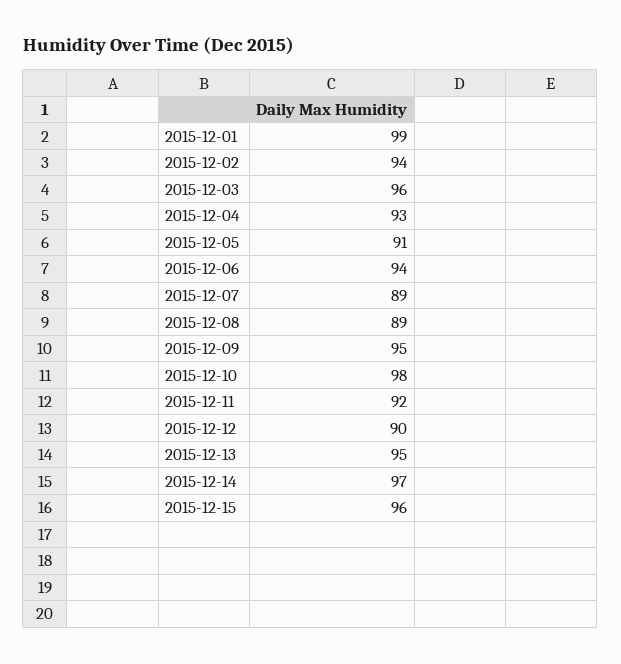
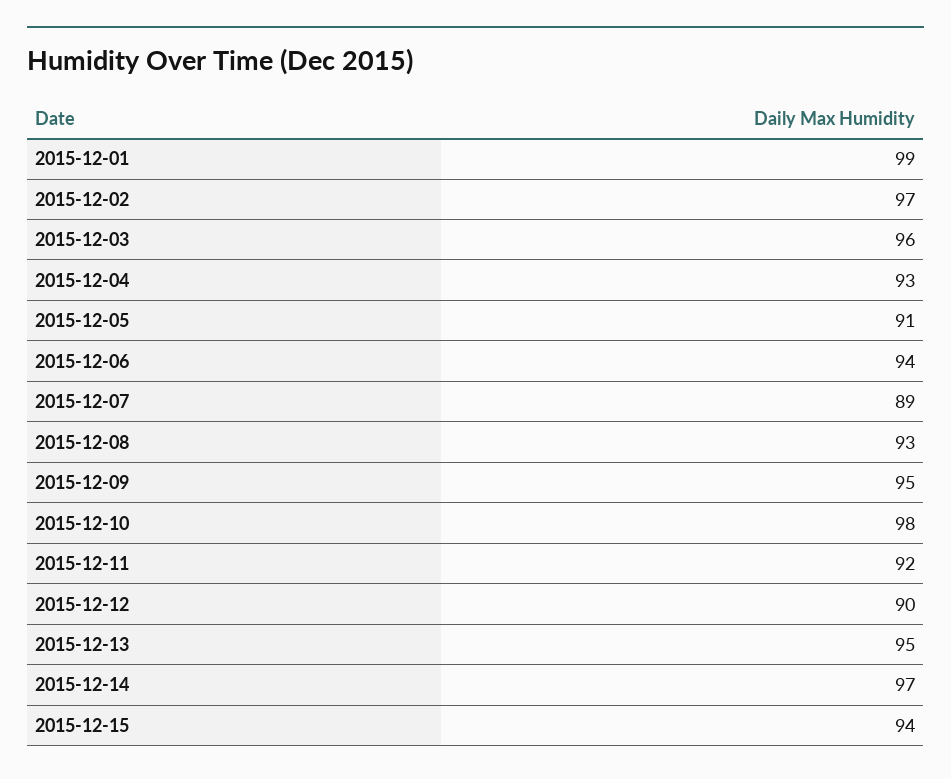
  {
    "2015-12-01": 99,
-   "2015-12-02": 94,
+   "2015-12-02": 97,
    "2015-12-03": 96,
    "2015-12-04": 93,
    "2015-12-05": 91,
    "2015-12-06": 94,
    "2015-12-07": 89,
-   "2015-12-08": 89,
+   "2015-12-08": 93,
    "2015-12-09": 95,
    "2015-12-10": 98,
    "2015-12-11": 92,
    "2015-12-12": 90,
    "2015-12-13": 95,
    "2015-12-14": 97,
-   "2015-12-15": 96
+   "2015-12-15": 94
  }

